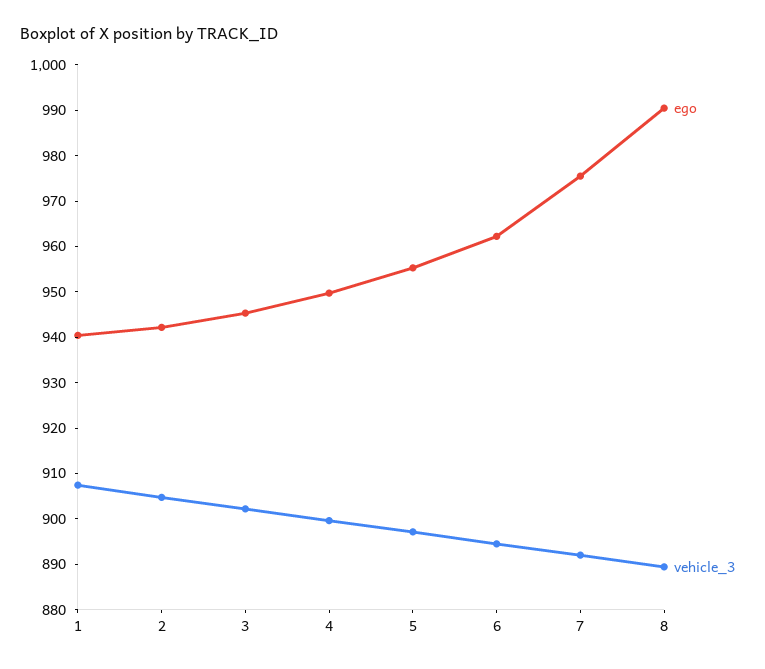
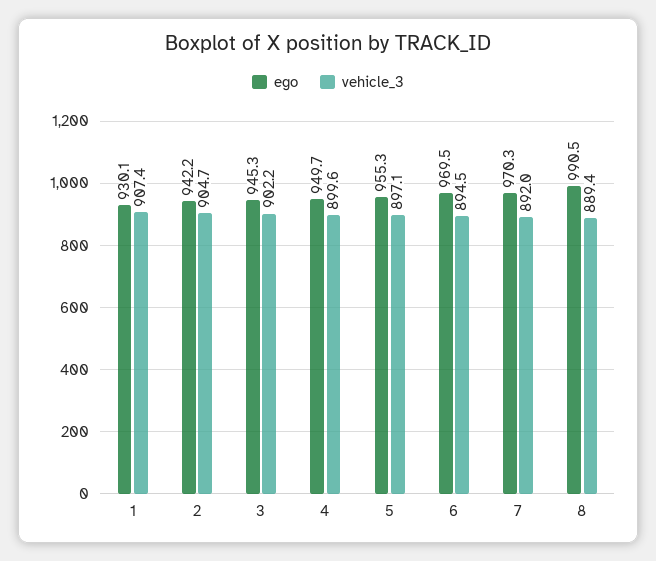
  {
    "ego": {
-     "1": 940,
+     "1": 930.1,
      "2": 942.2,
      "3": 945.3,
      "4": 949.7,
      "5": 955.3,
-     "6": 962,
+     "6": 969.5,
-     "7": 976,
+     "7": 970.3,
      "8": 990.5
    },
    "vehicle_3": {
      "1": 907.4,
      "2": 904.7,
      "3": 902.2,
      "4": 899.6,
      "5": 897.1,
      "6": 894.5,
      "7": 892,
      "8": 889.4
    }
  }

